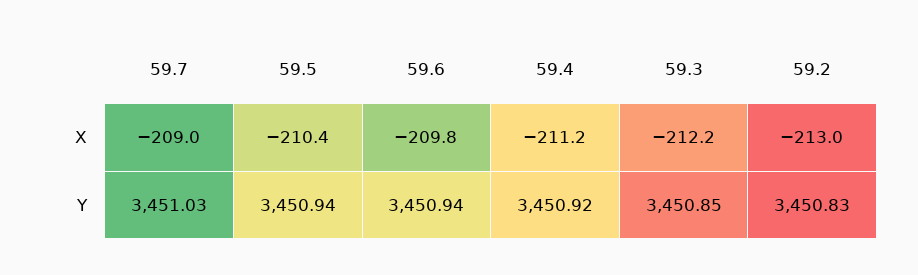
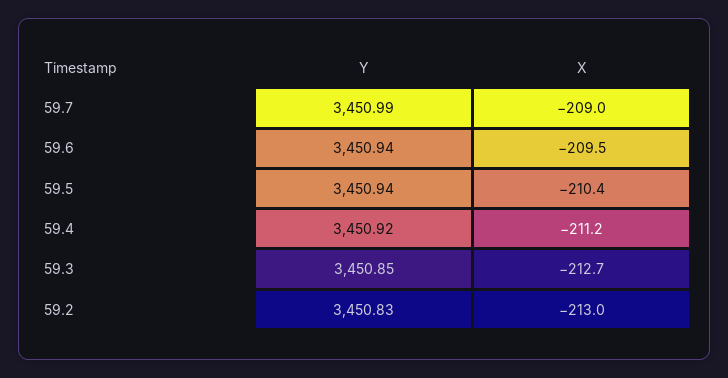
  {
    "59.7": {
      "X": -209,
-     "Y": 3451.03
+     "Y": 3450.99
    },
    "59.5": {
      "X": -210.4,
      "Y": 3450.94
    },
    "59.6": {
-     "X": -209.8,
+     "X": -209.5,
      "Y": 3450.94
    },
    "59.4": {
      "X": -211.2,
      "Y": 3450.92
    },
    "59.3": {
-     "X": -212.2,
+     "X": -212.7,
      "Y": 3450.85
    },
    "59.2": {
      "X": -213,
      "Y": 3450.83
    }
  }

